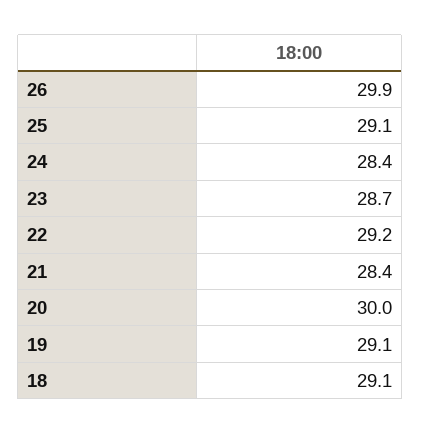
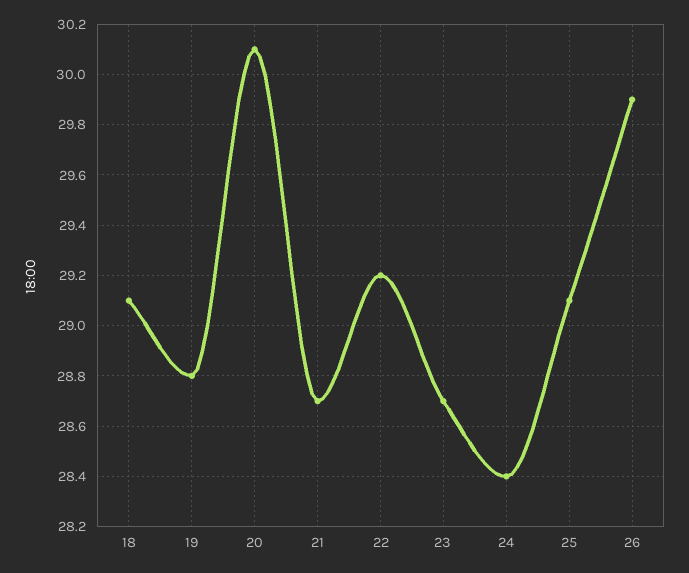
  {
    "26": 29.9,
    "25": 29.1,
    "24": 28.4,
    "23": 28.7,
    "22": 29.2,
-   "21": 28.4,
+   "21": 28.7,
-   "20": 30,
+   "20": 30.1,
-   "19": 29.1,
+   "19": 28.8,
    "18": 29.1
  }

